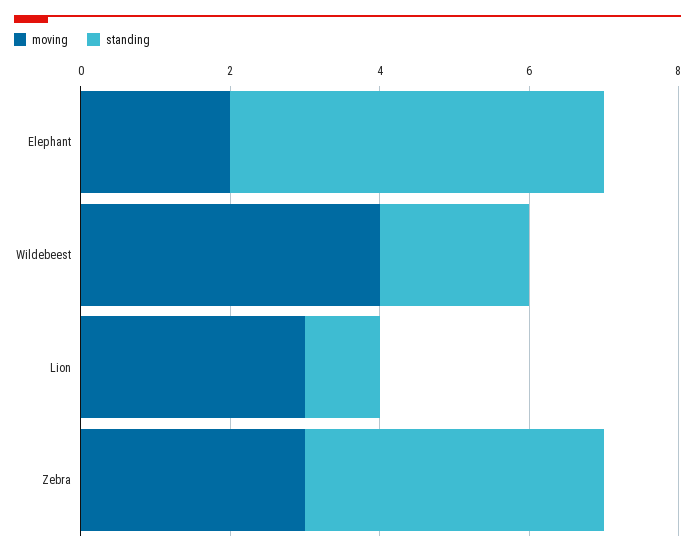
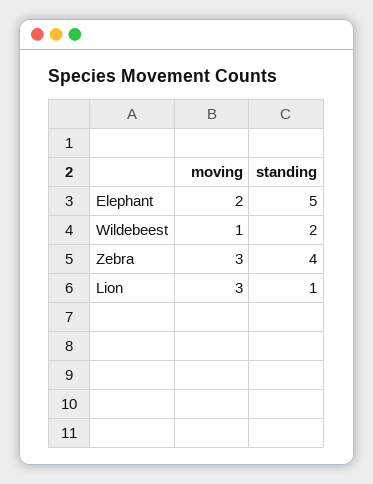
  {
    "moving": {
      "Elephant": 2,
-     "Wildebeest": 4,
+     "Wildebeest": 1,
      "Lion": 3,
      "Zebra": 3
    },
    "standing": {
      "Elephant": 5,
      "Wildebeest": 2,
      "Lion": 1,
      "Zebra": 4
    }
  }

